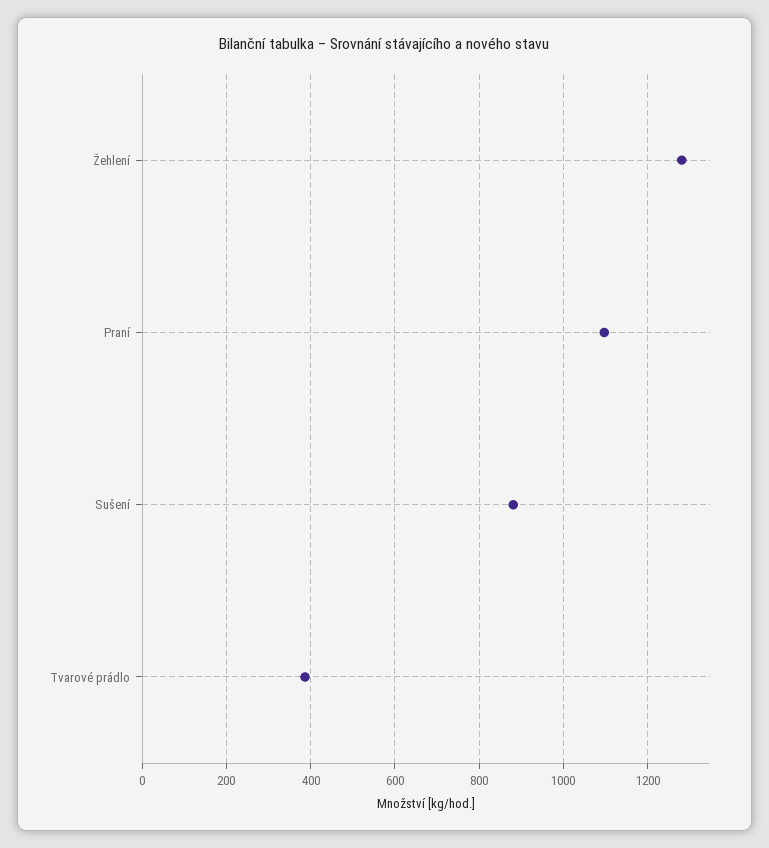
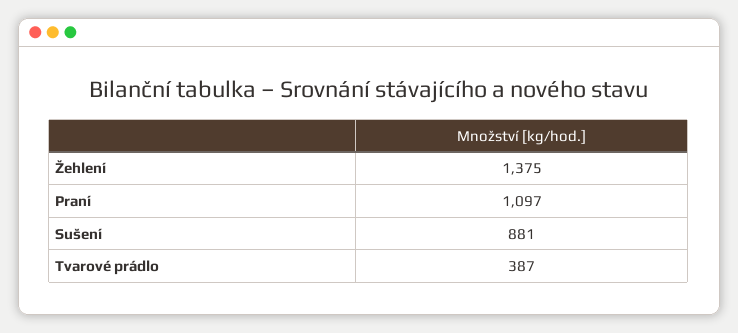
  {
-   "Žehlení": 1280,
+   "Žehlení": 1375,
    "Praní": 1097,
    "Sušení": 881,
    "Tvarové prádlo": 387
  }

